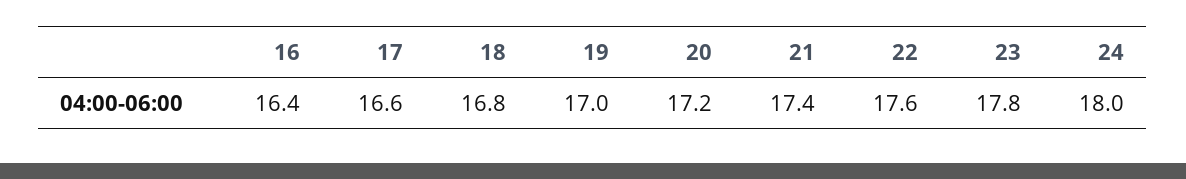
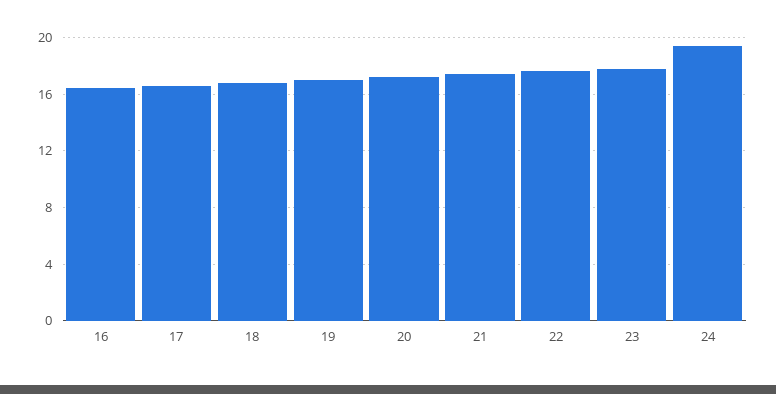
  {
    "16": 16.4,
    "17": 16.6,
    "18": 16.8,
    "19": 17,
    "20": 17.2,
    "21": 17.4,
    "22": 17.6,
    "23": 17.8,
-   "24": 18
+   "24": 19.5
  }

